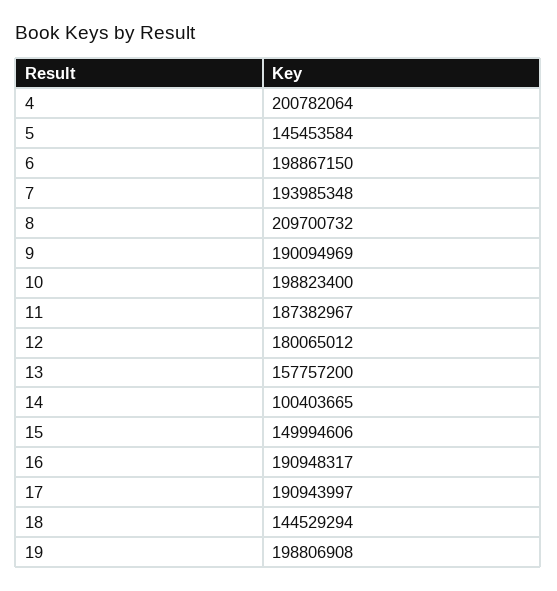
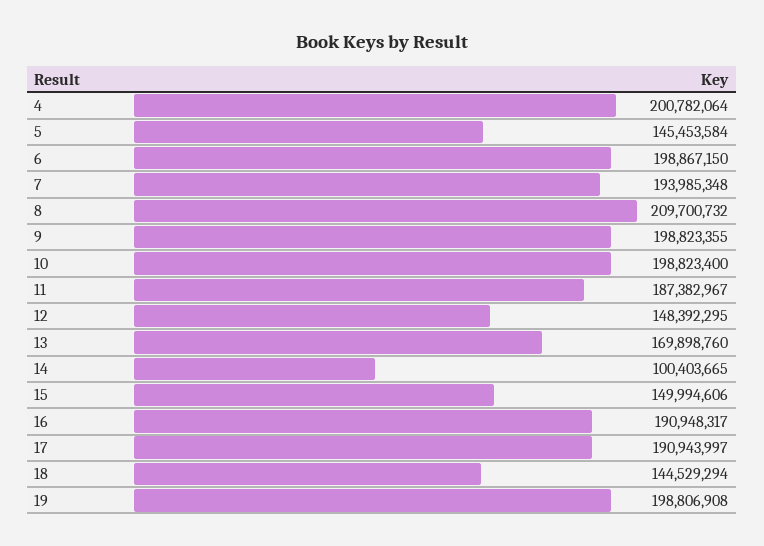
  {
    "4": 200782064,
    "5": 145453584,
    "6": 198867150,
    "7": 193985348,
    "8": 209700732,
-   "9": 190094969,
+   "9": 198823355,
    "10": 198823400,
    "11": 187382967,
-   "12": 180065012,
+   "12": 148392295,
-   "13": 157757200,
+   "13": 169898760,
    "14": 100403665,
    "15": 149994606,
    "16": 190948317,
    "17": 190943997,
    "18": 144529294,
    "19": 198806908
  }

